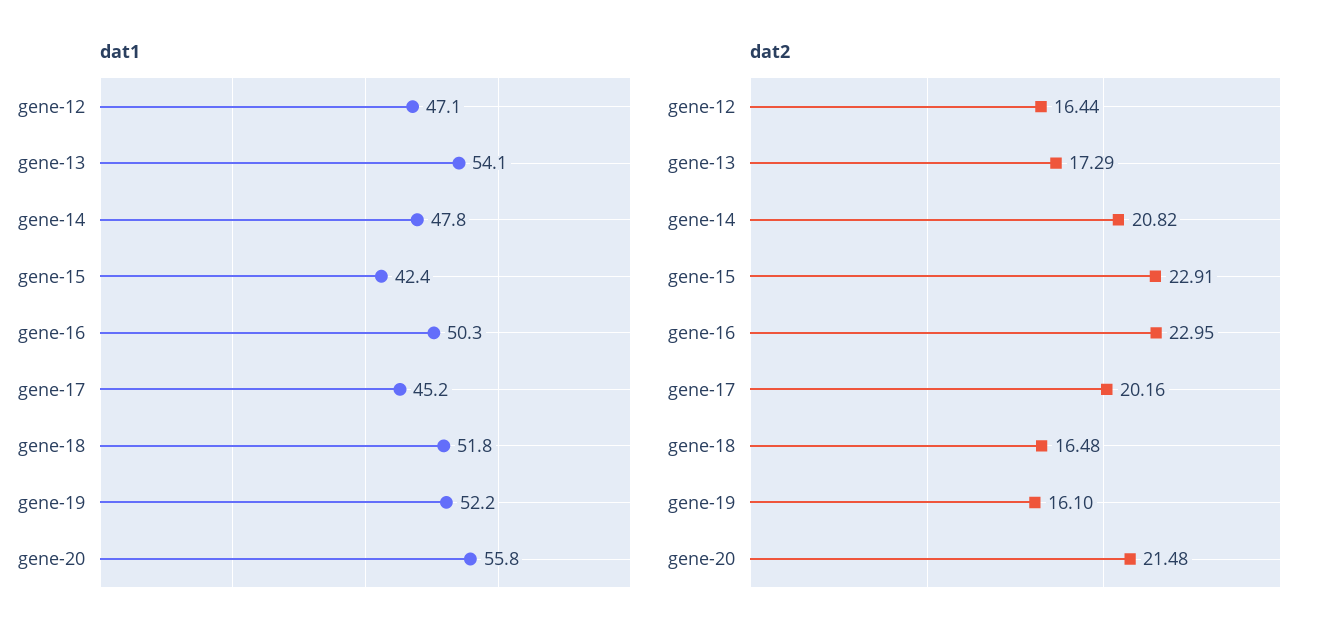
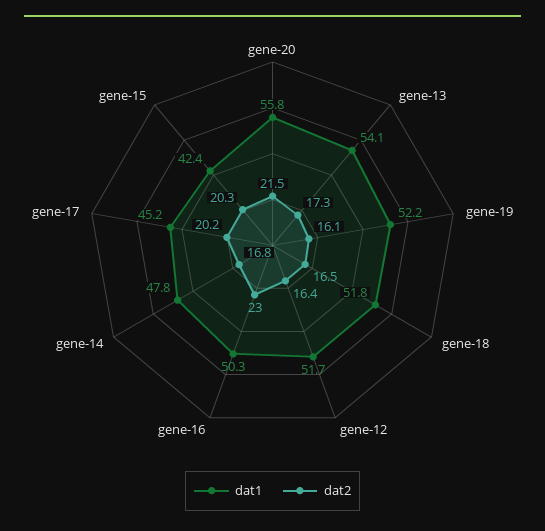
  {
    "dat1": {
-     "gene-12": 47.1,
+     "gene-12": 51.7,
      "gene-13": 54.1,
      "gene-14": 47.8,
      "gene-15": 42.4,
      "gene-16": 50.3,
      "gene-17": 45.2,
      "gene-18": 51.8,
      "gene-19": 52.2,
      "gene-20": 55.8
    },
    "dat2": {
      "gene-12": 16.44,
      "gene-13": 17.29,
-     "gene-14": 20.82,
+     "gene-14": 16.8,
-     "gene-15": 22.91,
+     "gene-15": 20.3,
      "gene-16": 22.95,
      "gene-17": 20.16,
      "gene-18": 16.48,
      "gene-19": 16.1,
      "gene-20": 21.48
    }
  }

